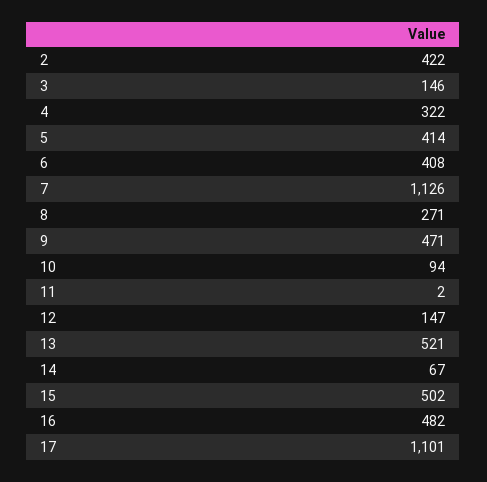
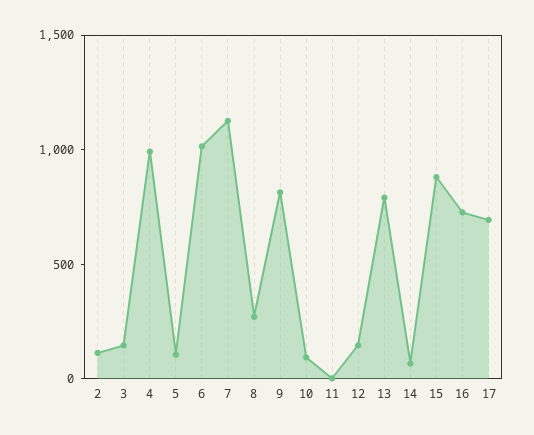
  {
-   "2": 422,
+   "2": 100,
    "3": 146,
-   "4": 322,
+   "4": 1000,
-   "5": 414,
+   "5": 100,
-   "6": 408,
+   "6": 1000,
    "7": 1126,
    "8": 271,
-   "9": 471,
+   "9": 800,
    "10": 94,
    "11": 2,
    "12": 147,
-   "13": 521,
+   "13": 800,
    "14": 67,
-   "15": 502,
+   "15": 900,
-   "16": 482,
+   "16": 700,
-   "17": 1101
+   "17": 700
  }

